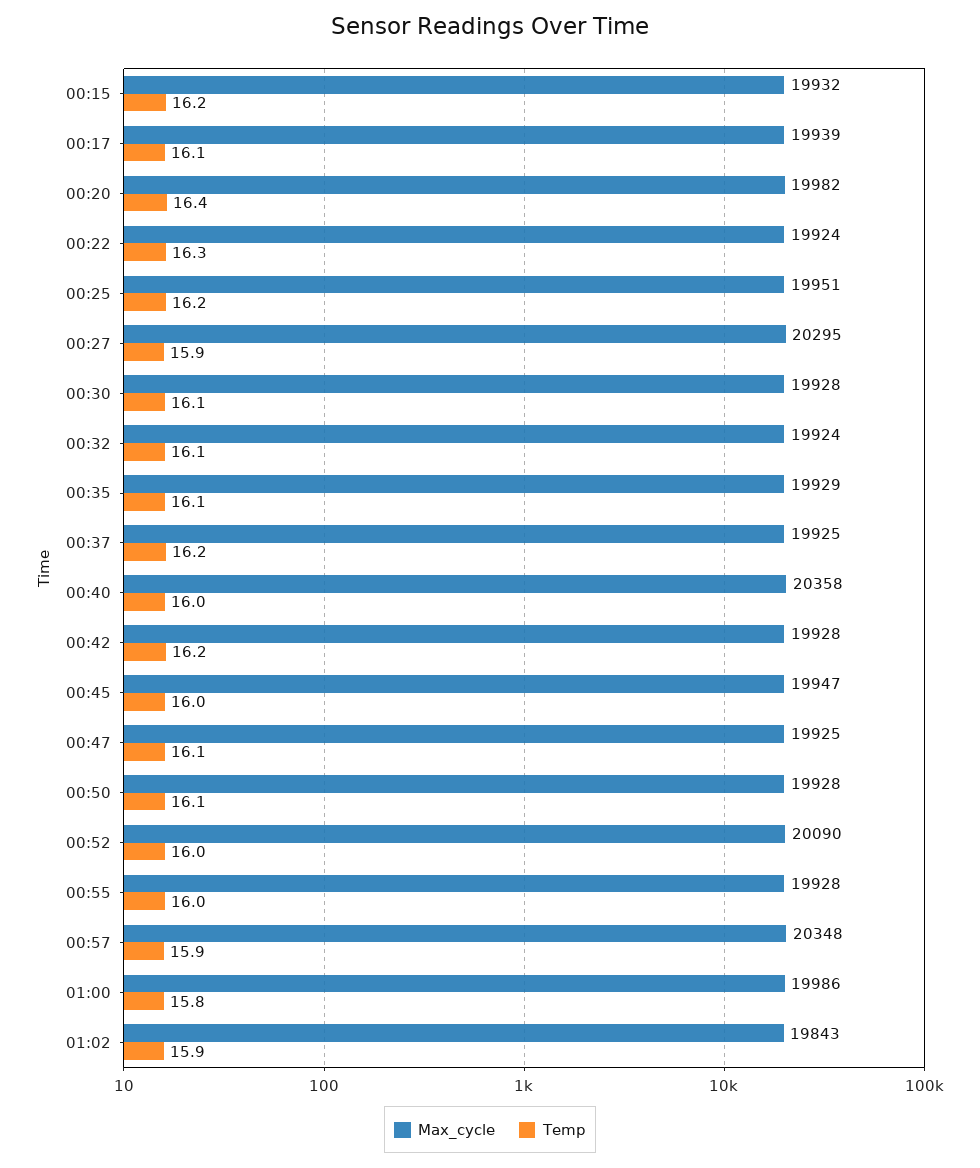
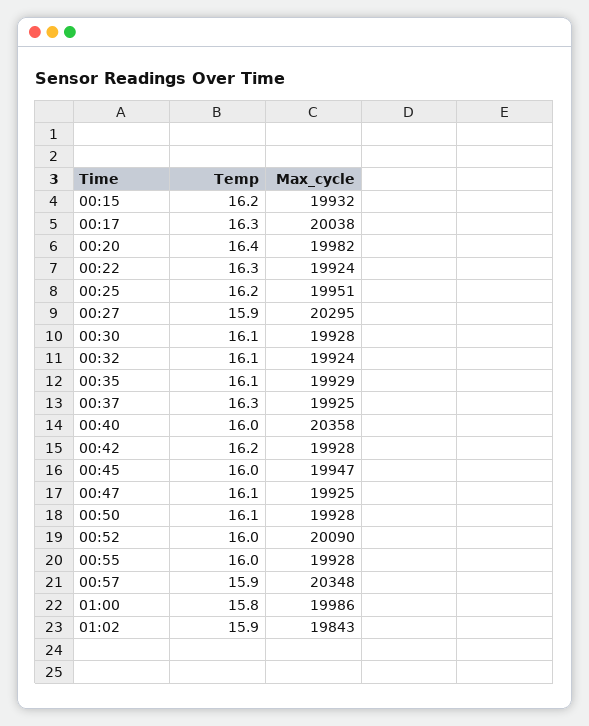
  {
    "Max_cycle": {
      "00:15": 19932,
-     "00:17": 19939,
+     "00:17": 20038,
      "00:20": 19982,
      "00:22": 19924,
      "00:25": 19951,
      "00:27": 20295,
      "00:30": 19928,
      "00:32": 19924,
      "00:35": 19929,
      "00:37": 19925,
      "00:40": 20358,
      "00:42": 19928,
      "00:45": 19947,
      "00:47": 19925,
      "00:50": 19928,
      "00:52": 20090,
      "00:55": 19928,
      "00:57": 20348,
      "01:00": 19986,
      "01:02": 19843
    },
    "Temp": {
      "00:15": 16.2,
-     "00:17": 16.1,
+     "00:17": 16.3,
      "00:20": 16.4,
      "00:22": 16.3,
      "00:25": 16.2,
      "00:27": 15.9,
      "00:30": 16.1,
      "00:32": 16.1,
      "00:35": 16.1,
-     "00:37": 16.2,
+     "00:37": 16.3,
      "00:40": 16,
      "00:42": 16.2,
      "00:45": 16,
      "00:47": 16.1,
      "00:50": 16.1,
      "00:52": 16,
      "00:55": 16,
      "00:57": 15.9,
      "01:00": 15.8,
      "01:02": 15.9
    }
  }

